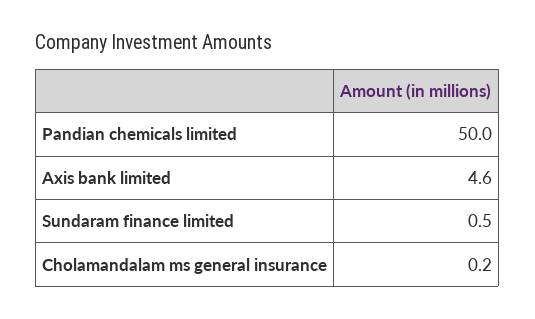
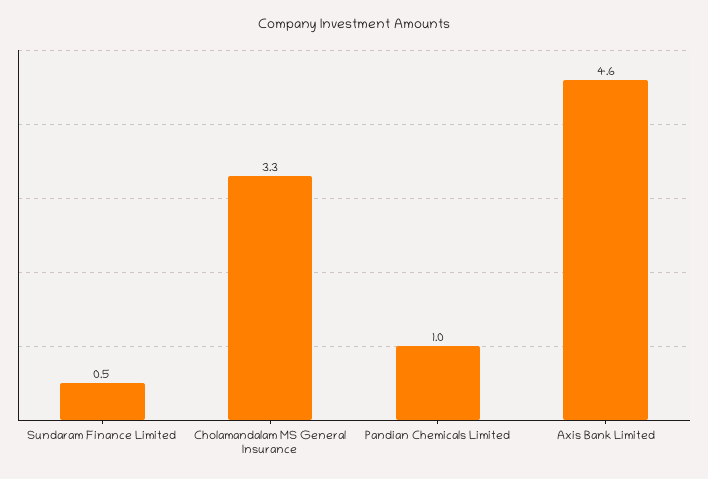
  {
-   "Pandian chemicals limited": 50,
+   "Pandian chemicals limited": 1,
    "Axis bank limited": 4.6,
    "Sundaram finance limited": 0.5,
-   "Cholamandalam ms general insurance": 0.2
+   "Cholamandalam ms general insurance": 3.3
  }

